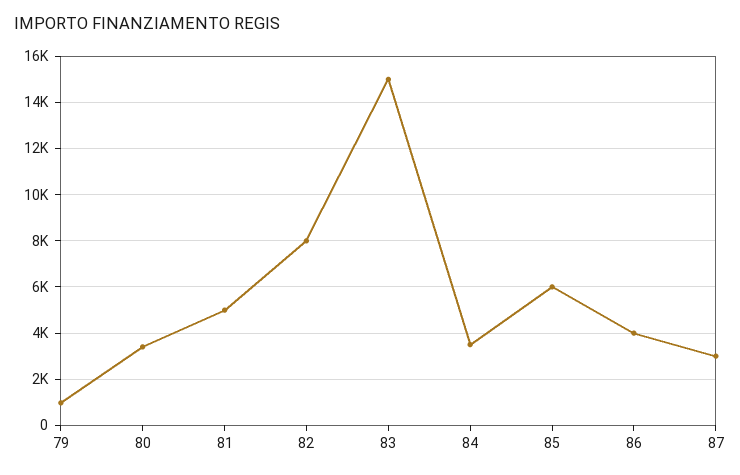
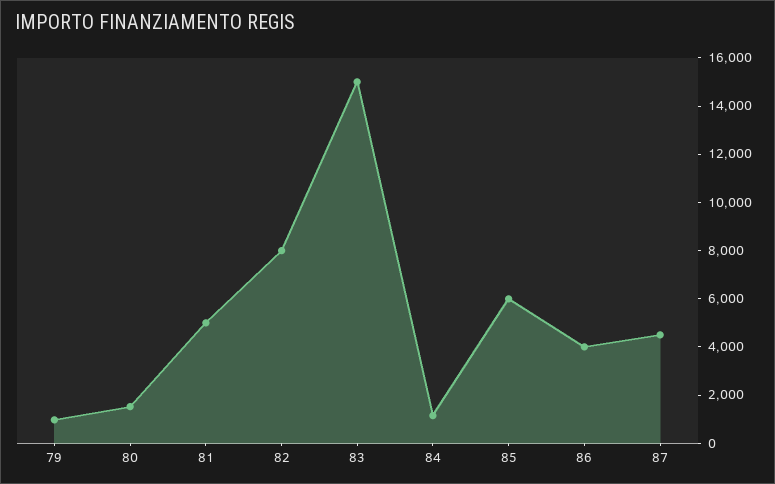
  {
    "79": 1000,
-   "80": 3500,
+   "80": 1500,
    "81": 5000,
    "82": 8000,
    "83": 15000,
-   "84": 3500,
+   "84": 1000,
    "85": 6000,
    "86": 4000,
-   "87": 3000
+   "87": 4500
  }

